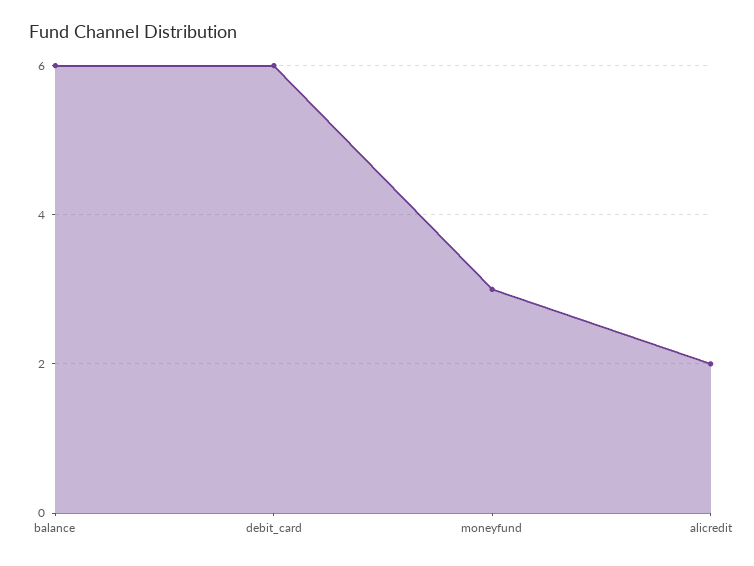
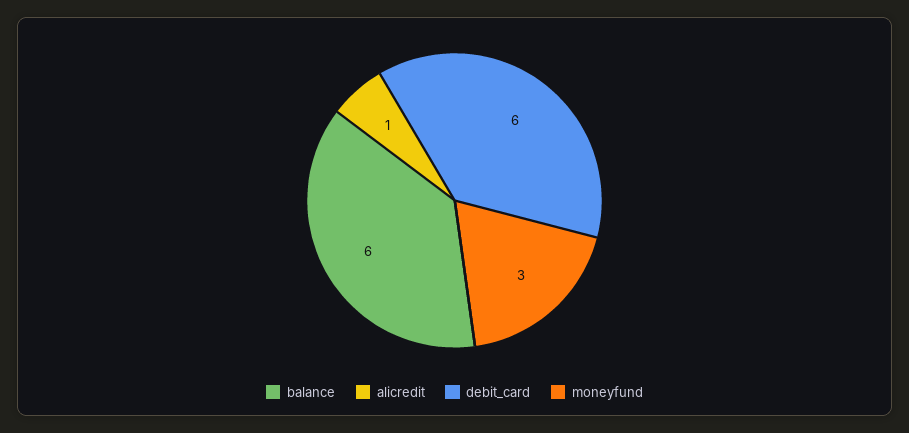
  {
    "balance": 6,
    "debit_card": 6,
    "moneyfund": 3,
-   "alicredit": 2
+   "alicredit": 1
  }

